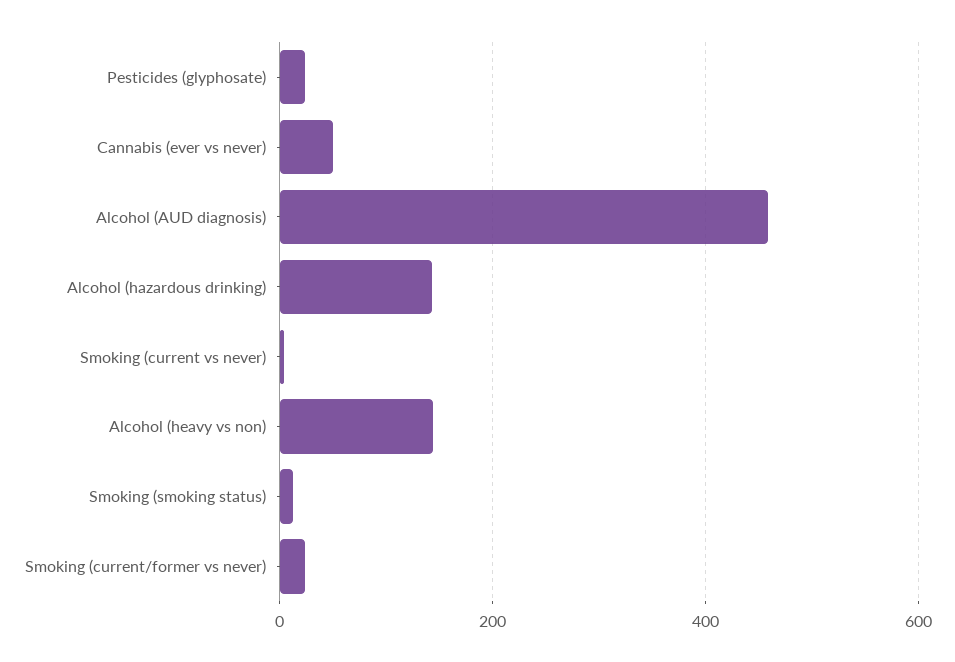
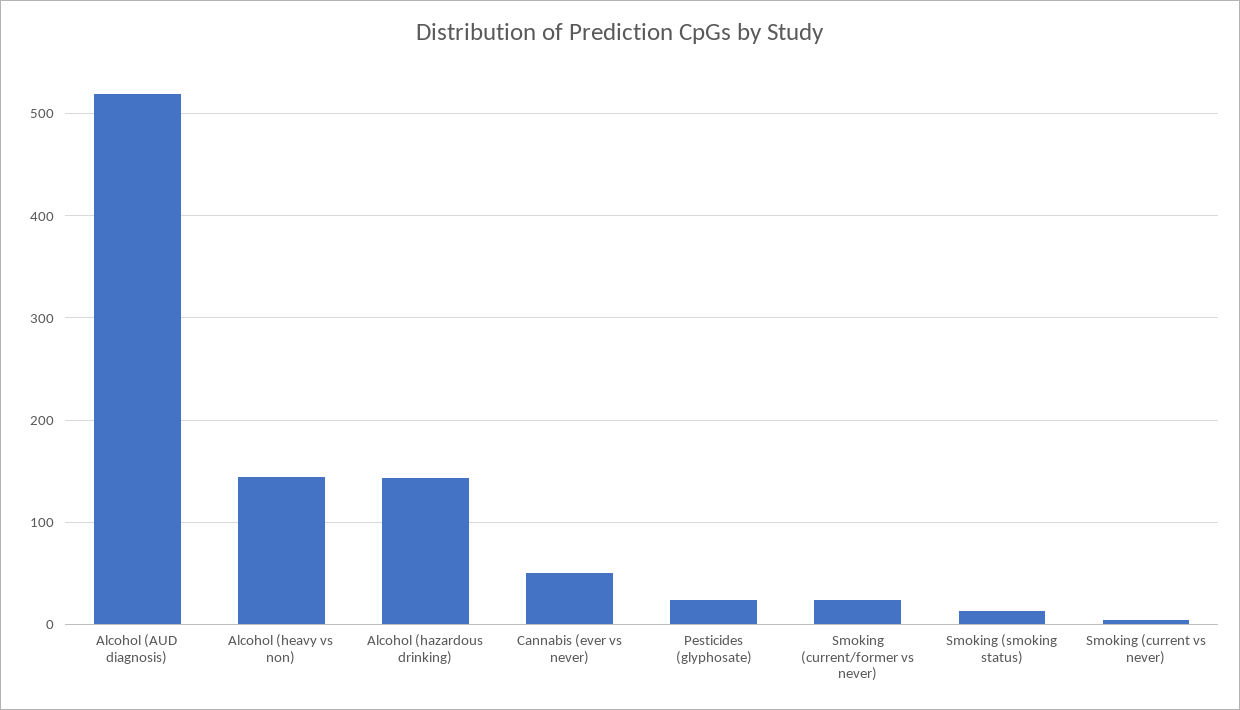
  {
    "Pesticides (glyphosate)": 20,
    "Cannabis (ever vs never)": 50,
-   "Alcohol (AUD diagnosis)": 460,
+   "Alcohol (AUD diagnosis)": 520,
    "Alcohol (hazardous drinking)": 140,
    "Smoking (current vs never)": 0,
    "Alcohol (heavy vs non)": 140,
    "Smoking (smoking status)": 10,
    "Smoking (current/former vs never)": 20
  }

